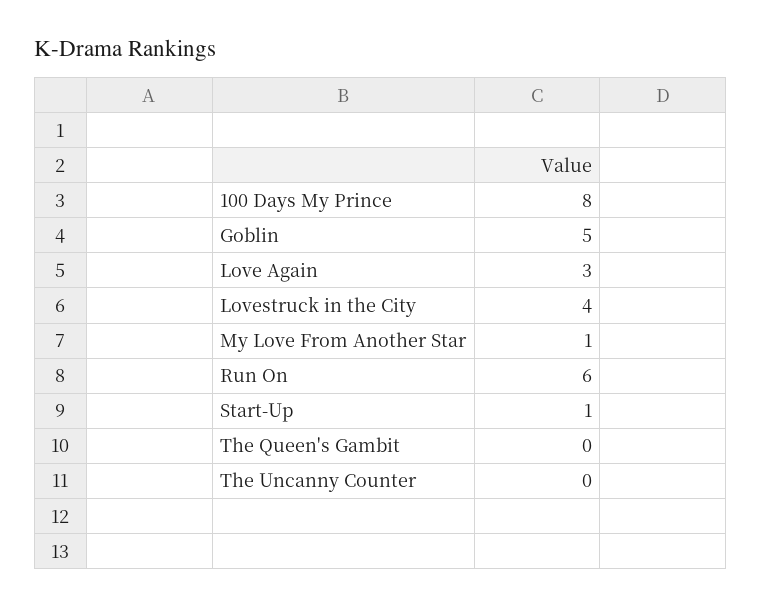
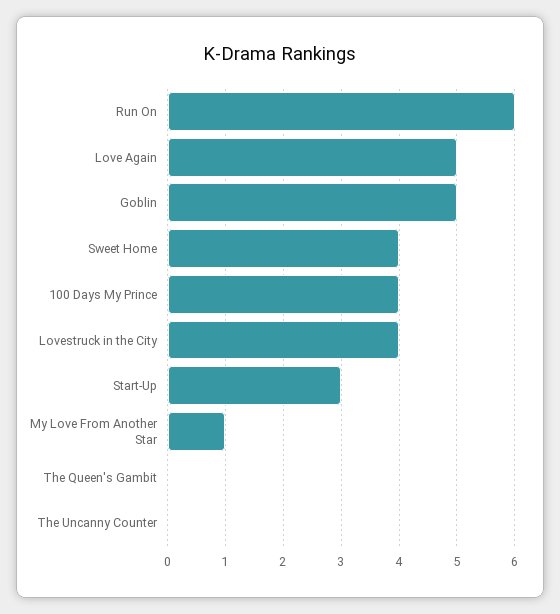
  {
-   "100 Days My Prince": 8,
+   "100 Days My Prince": 4,
    "Goblin": 5,
-   "Love Again": 3,
+   "Love Again": 5,
    "Lovestruck in the City": 4,
    "My Love From Another Star": 1,
    "Run On": 6,
-   "Start-Up": 1,
+   "Start-Up": 3,
    "The Queen's Gambit": 0,
-   "The Uncanny Counter": 0
+   "The Uncanny Counter": 0,
+   "Sweet Home": 4
  }

